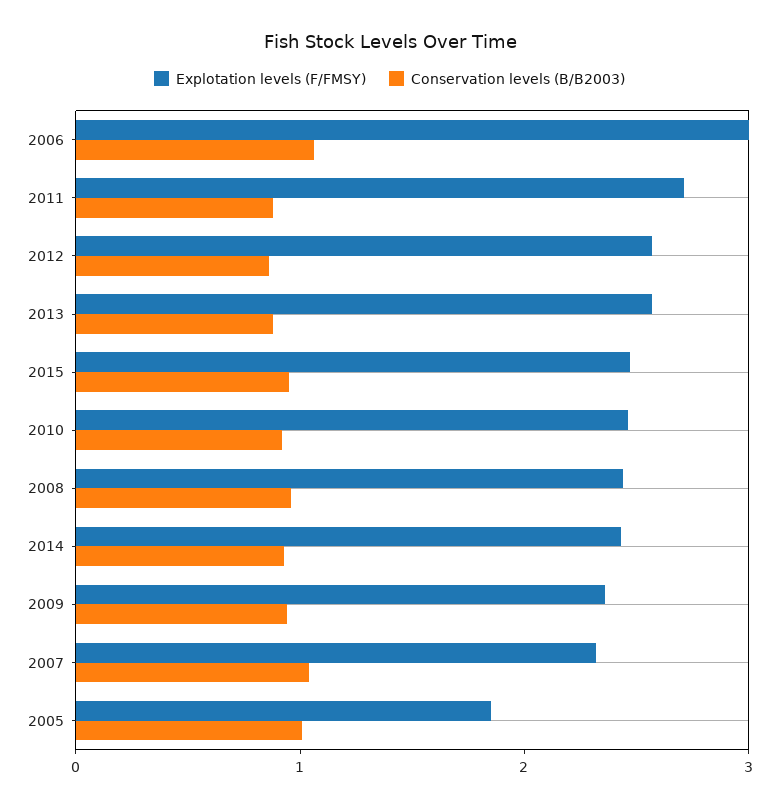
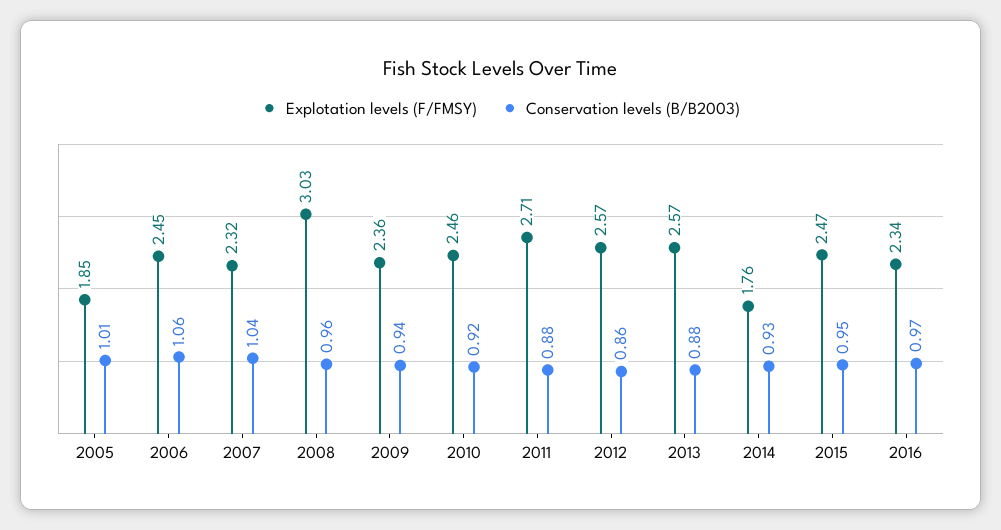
  {
    "Explotation levels (F/FMSY)": {
-     "2006": 3,
+     "2006": 2.45,
      "2011": 2.71,
      "2012": 2.57,
      "2013": 2.57,
      "2015": 2.47,
      "2010": 2.46,
-     "2008": 2.4,
+     "2008": 3.03,
-     "2014": 2.4,
+     "2014": 1.76,
      "2009": 2.36,
      "2007": 2.32,
-     "2005": 1.85
+     "2005": 1.85,
+     "2016": 2.34
    },
    "Conservation levels (B/B2003)": {
      "2006": 1.06,
      "2011": 0.88,
      "2012": 0.86,
      "2013": 0.88,
      "2015": 0.95,
      "2010": 0.92,
      "2008": 0.96,
      "2014": 0.93,
      "2009": 0.94,
      "2007": 1.04,
-     "2005": 1.01
+     "2005": 1.01,
+     "2016": 0.97
    }
  }

